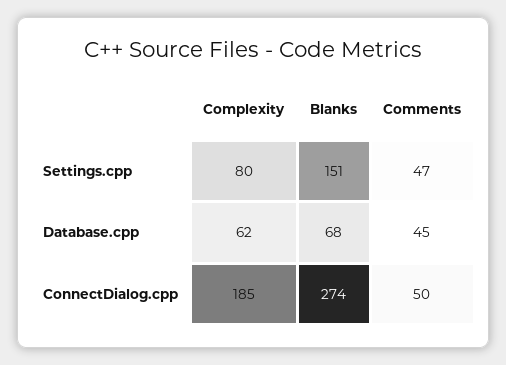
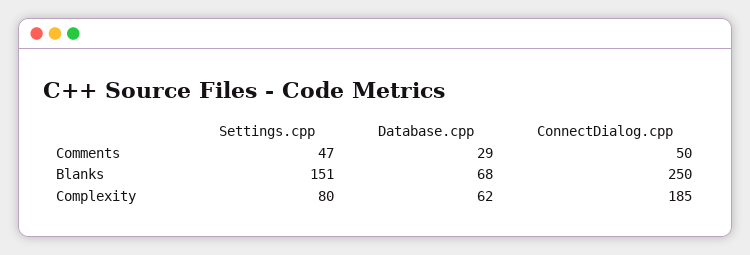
  {
    "Complexity": {
      "Settings.cpp": 80,
      "Database.cpp": 62,
      "ConnectDialog.cpp": 185
    },
    "Blanks": {
      "Settings.cpp": 151,
      "Database.cpp": 68,
-     "ConnectDialog.cpp": 274
+     "ConnectDialog.cpp": 250
    },
    "Comments": {
      "Settings.cpp": 47,
-     "Database.cpp": 45,
+     "Database.cpp": 29,
      "ConnectDialog.cpp": 50
    }
  }

